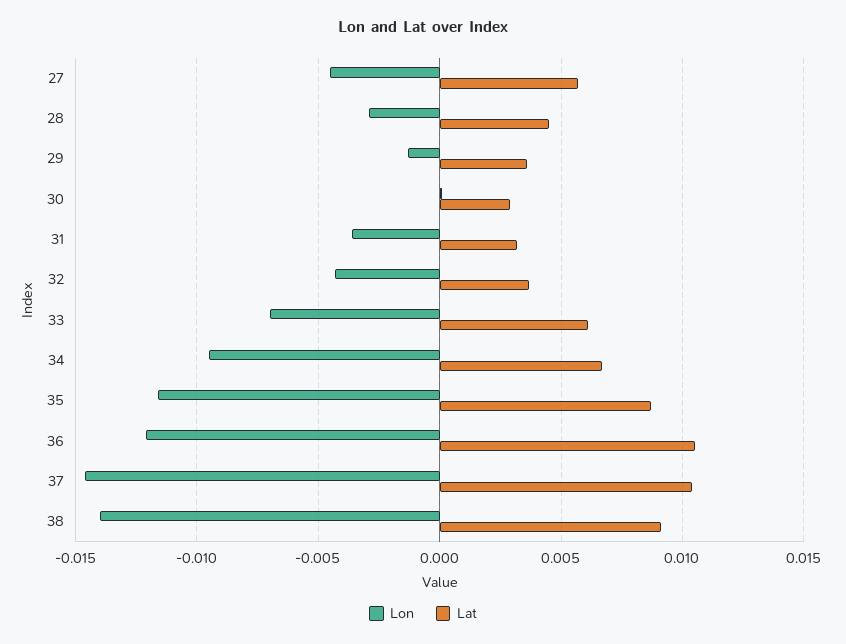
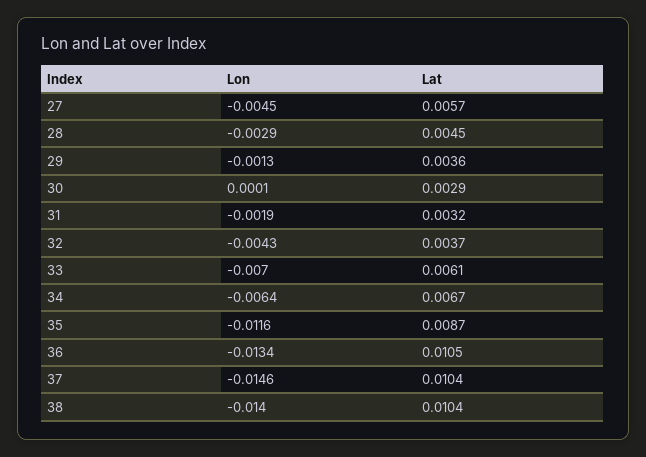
  {
    "Lon": {
      "27": -0.0045,
      "28": -0.0029,
      "29": -0.0013,
      "30": 0.0001,
-     "31": -0.0035,
+     "31": -0.0019,
      "32": -0.0043,
      "33": -0.007,
-     "34": -0.0095,
+     "34": -0.0064,
      "35": -0.0116,
-     "36": -0.012,
+     "36": -0.0134,
      "37": -0.0146,
      "38": -0.014
    },
    "Lat": {
      "27": 0.0057,
      "28": 0.0045,
      "29": 0.0036,
      "30": 0.0029,
      "31": 0.0032,
      "32": 0.0037,
      "33": 0.0061,
      "34": 0.0067,
      "35": 0.0087,
      "36": 0.0105,
      "37": 0.0104,
-     "38": 0.009
+     "38": 0.0104
    }
  }

